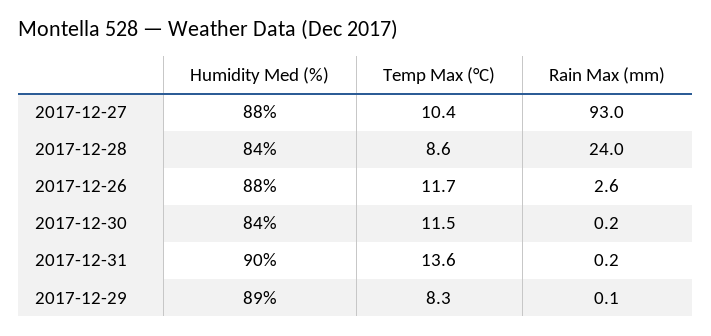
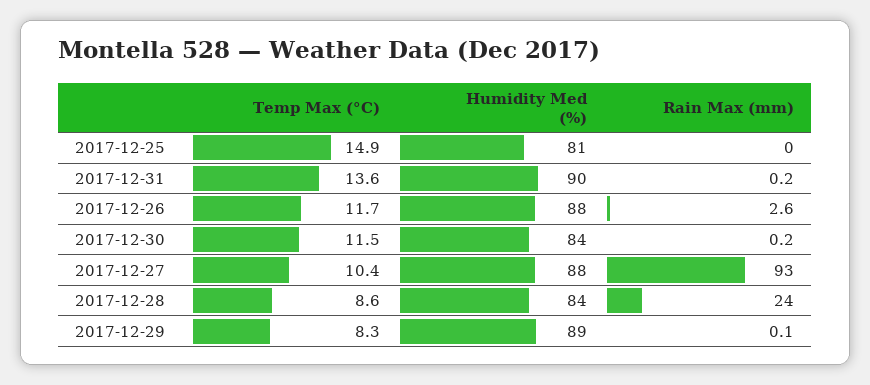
  {
    "Humidity Med (%)": {
      "2017-12-27": 88,
      "2017-12-28": 84,
      "2017-12-26": 88,
      "2017-12-30": 84,
      "2017-12-31": 90,
-     "2017-12-29": 89
+     "2017-12-29": 89,
+     "2017-12-25": 81
    },
    "Temp Max (°C)": {
      "2017-12-27": 10.4,
      "2017-12-28": 8.6,
      "2017-12-26": 11.7,
      "2017-12-30": 11.5,
      "2017-12-31": 13.6,
-     "2017-12-29": 8.3
+     "2017-12-29": 8.3,
+     "2017-12-25": 14.9
    },
    "Rain Max (mm)": {
      "2017-12-27": 93,
      "2017-12-28": 24,
      "2017-12-26": 2.6,
      "2017-12-30": 0.2,
      "2017-12-31": 0.2,
-     "2017-12-29": 0.1
+     "2017-12-29": 0.1,
+     "2017-12-25": 0
    }
  }

